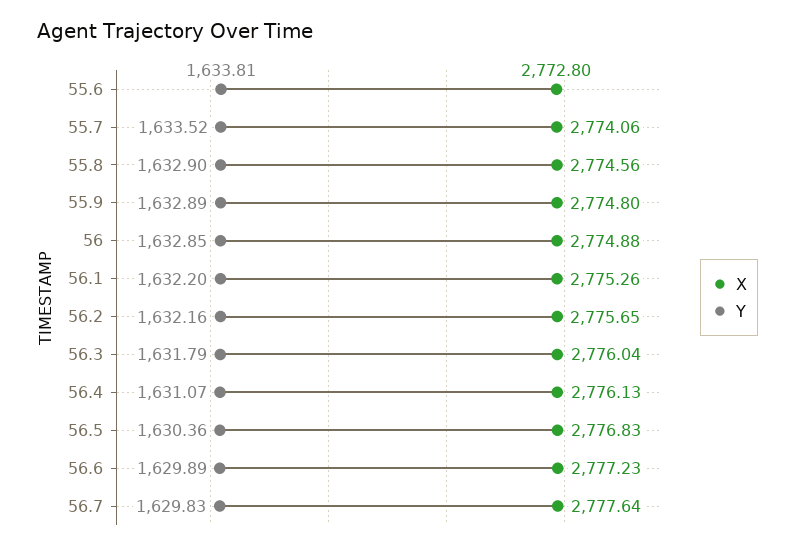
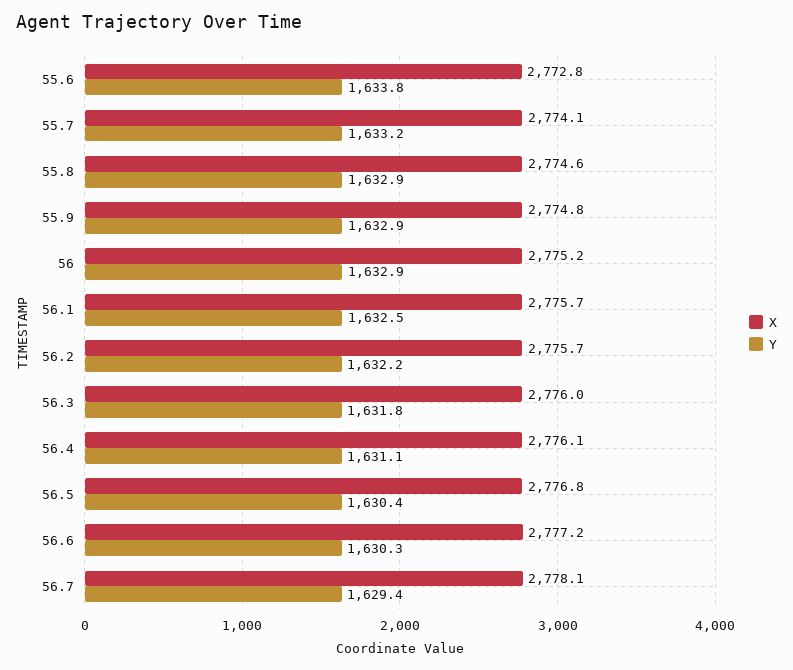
  {
    "X": {
      "55.6": 2772.8,
      "55.7": 2774.06,
      "55.8": 2774.56,
      "55.9": 2774.8,
-     "56": 2774.88,
+     "56": 2775.2,
-     "56.1": 2775.26,
+     "56.1": 2775.7,
      "56.2": 2775.65,
      "56.3": 2776.04,
      "56.4": 2776.13,
      "56.5": 2776.83,
      "56.6": 2777.23,
-     "56.7": 2777.64
+     "56.7": 2778.1
    },
    "Y": {
      "55.6": 1633.81,
-     "55.7": 1633.52,
+     "55.7": 1633.2,
      "55.8": 1632.9,
      "55.9": 1632.89,
      "56": 1632.85,
-     "56.1": 1632.2,
+     "56.1": 1632.5,
      "56.2": 1632.16,
      "56.3": 1631.79,
      "56.4": 1631.07,
      "56.5": 1630.36,
-     "56.6": 1629.89,
+     "56.6": 1630.3,
-     "56.7": 1629.83
+     "56.7": 1629.4
    }
  }

